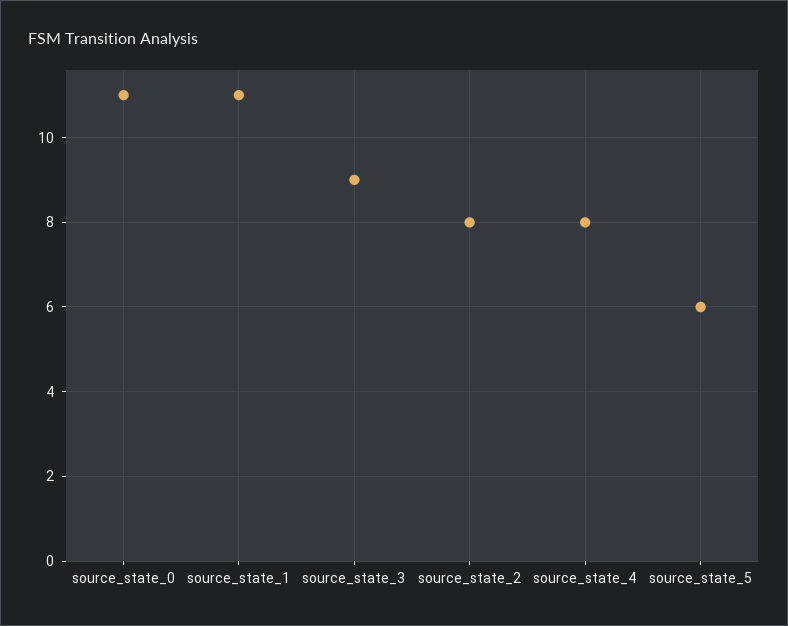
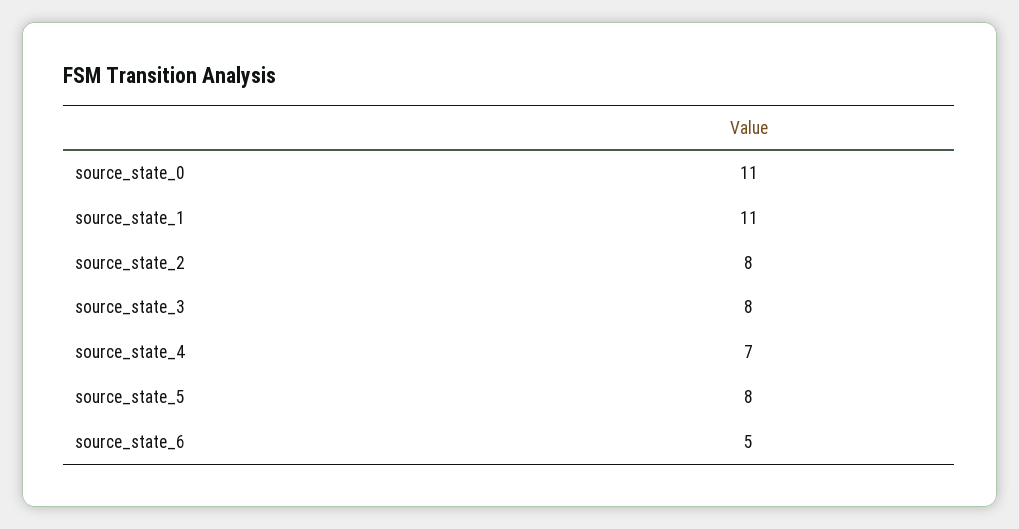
  {
    "source_state_0": 11,
    "source_state_1": 11,
-   "source_state_3": 9,
+   "source_state_3": 8,
    "source_state_2": 8,
-   "source_state_4": 8,
+   "source_state_4": 7,
-   "source_state_5": 6
+   "source_state_5": 8,
+   "source_state_6": 5
  }

